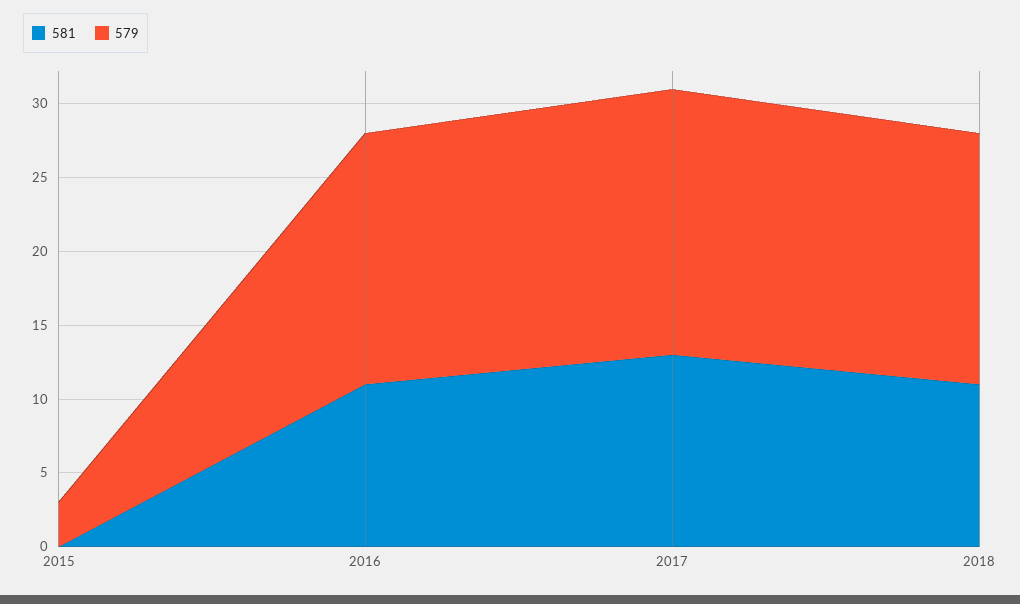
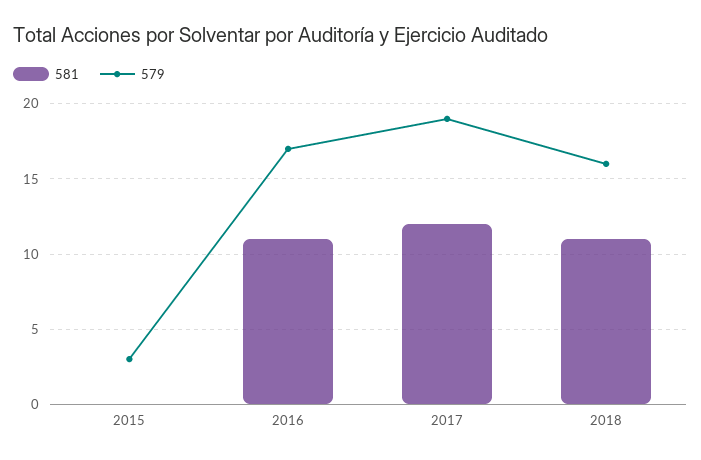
  {
    "581": {
      "2015": 0,
      "2016": 11,
-     "2017": 13,
+     "2017": 12,
      "2018": 11
    },
    "579": {
      "2015": 3,
      "2016": 17,
-     "2017": 18,
+     "2017": 19,
-     "2018": 17
+     "2018": 16
    }
  }

